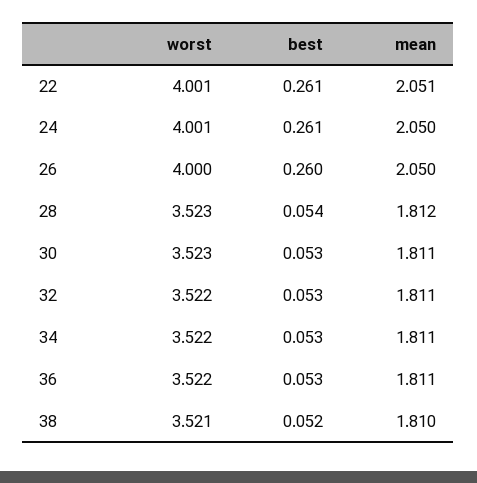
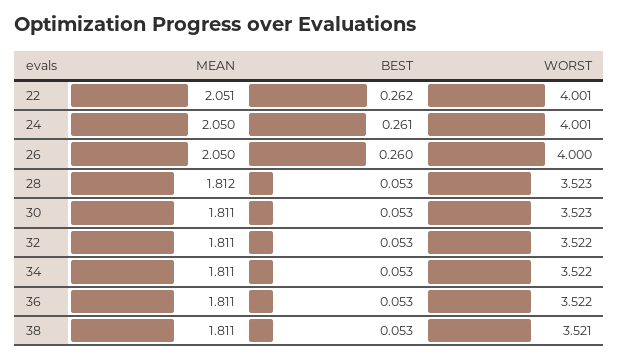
  {
    "worst": {
      "22": 4.001,
      "24": 4.001,
      "26": 4,
      "28": 3.523,
      "30": 3.523,
      "32": 3.522,
      "34": 3.522,
      "36": 3.522,
      "38": 3.521
    },
    "best": {
-     "22": 0.261,
+     "22": 0.262,
      "24": 0.261,
      "26": 0.26,
-     "28": 0.054,
+     "28": 0.053,
      "30": 0.053,
      "32": 0.053,
      "34": 0.053,
      "36": 0.053,
-     "38": 0.052
+     "38": 0.053
    },
    "mean": {
      "22": 2.051,
      "24": 2.05,
      "26": 2.05,
      "28": 1.812,
      "30": 1.811,
      "32": 1.811,
      "34": 1.811,
      "36": 1.811,
-     "38": 1.81
+     "38": 1.811
    }
  }

